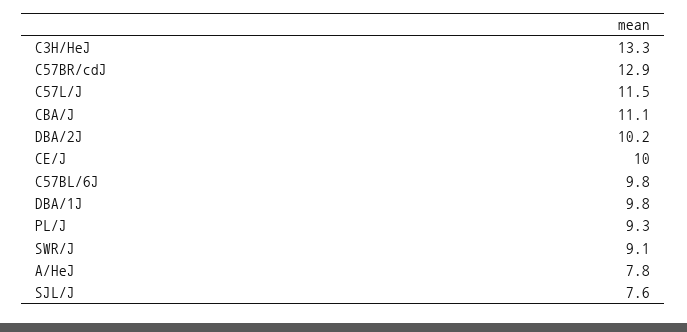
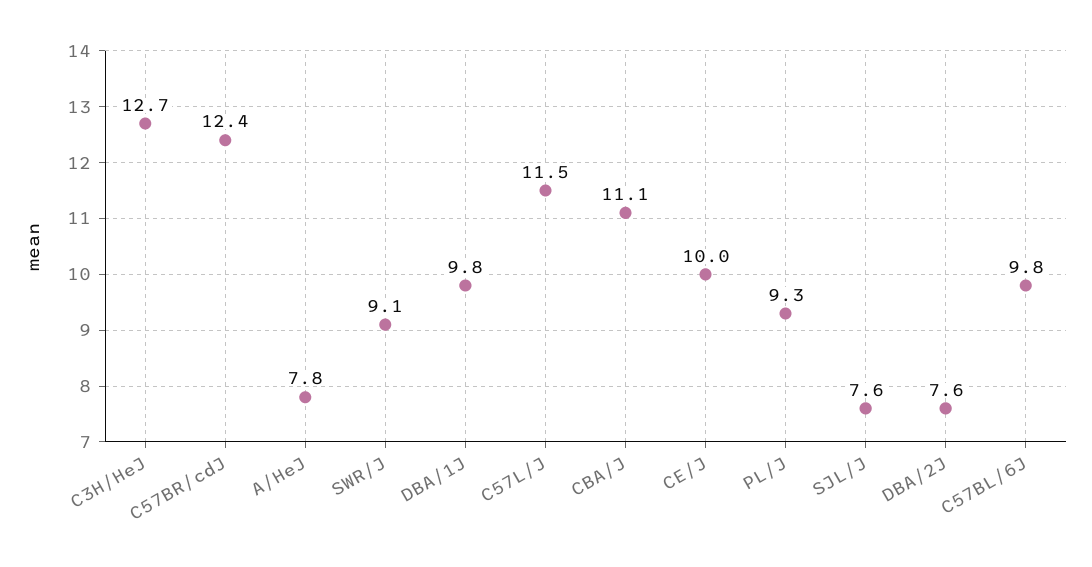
  {
-   "C3H/HeJ": 13.3,
+   "C3H/HeJ": 12.7,
-   "C57BR/cdJ": 12.9,
+   "C57BR/cdJ": 12.4,
    "C57L/J": 11.5,
    "CBA/J": 11.1,
-   "DBA/2J": 10.2,
+   "DBA/2J": 7.6,
    "CE/J": 10,
    "C57BL/6J": 9.8,
    "DBA/1J": 9.8,
    "PL/J": 9.3,
    "SWR/J": 9.1,
    "A/HeJ": 7.8,
    "SJL/J": 7.6
  }

